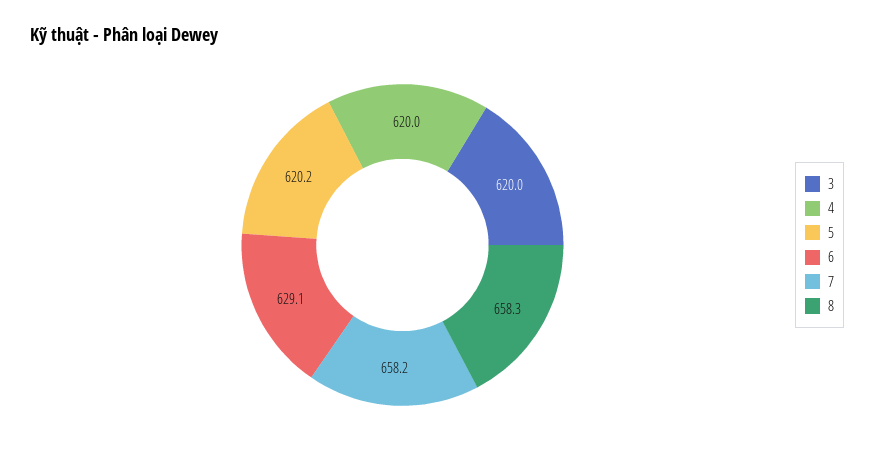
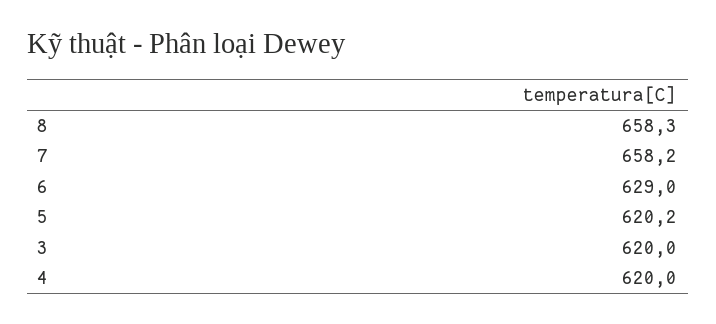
  {
    "3": 620,
    "4": 620,
    "5": 620.2,
-   "6": 629.1,
+   "6": 629,
    "7": 658.2,
    "8": 658.3
  }

